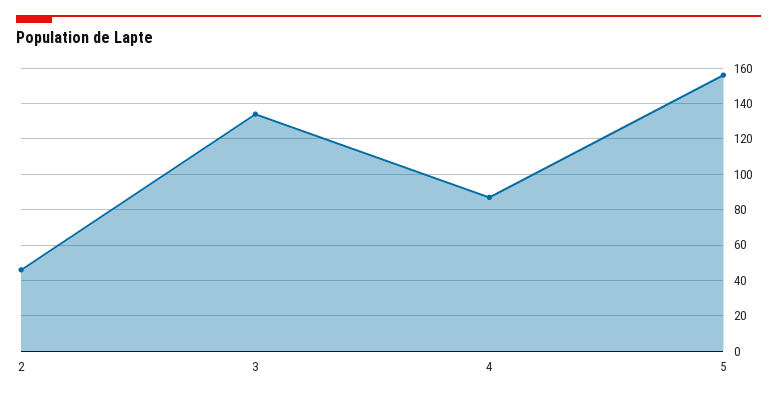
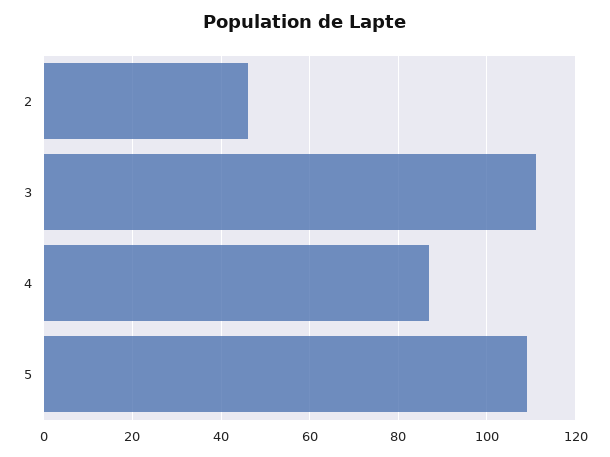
  {
    "2": 45,
-   "3": 135,
+   "3": 110,
    "4": 85,
-   "5": 155
+   "5": 110
  }

